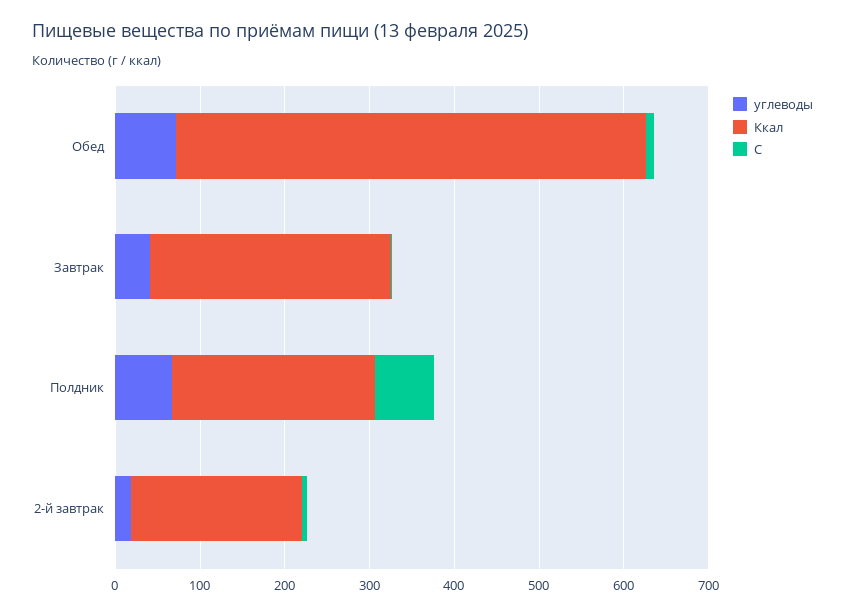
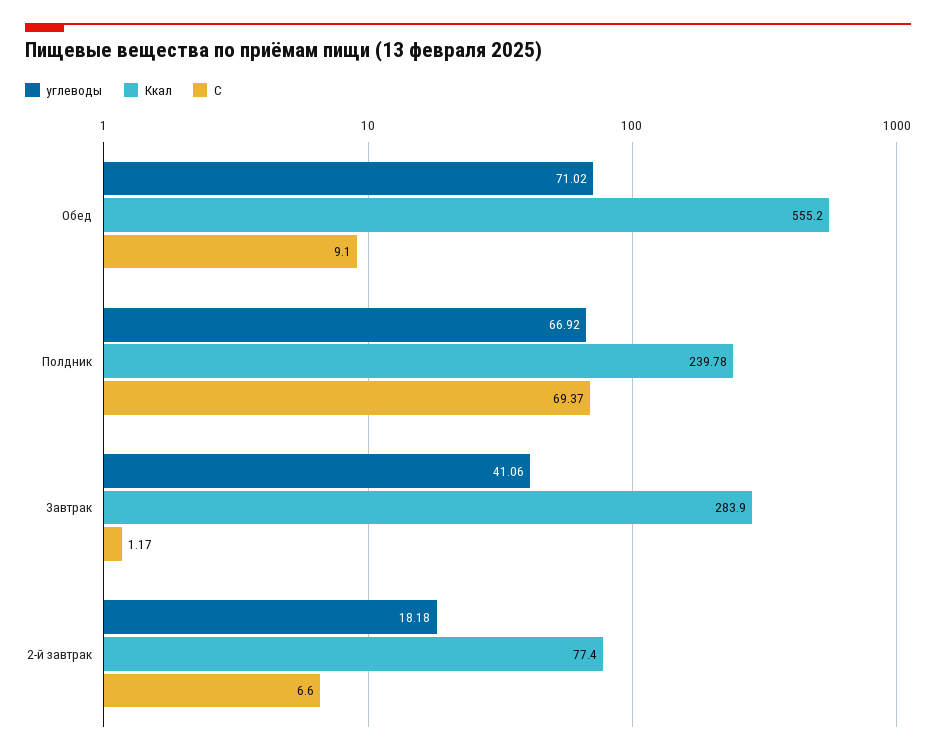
  {
    "углеводы": {
      "Обед": 71.02,
      "Завтрак": 41.06,
      "Полдник": 66.92,
      "2-й завтрак": 18.18
    },
    "Ккал": {
      "Обед": 555.2,
      "Завтрак": 283.9,
      "Полдник": 239.78,
-     "2-й завтрак": 200
+     "2-й завтрак": 77.4
    },
    "С": {
      "Обед": 9.1,
      "Завтрак": 1.17,
      "Полдник": 69.37,
      "2-й завтрак": 6.6
    }
  }

